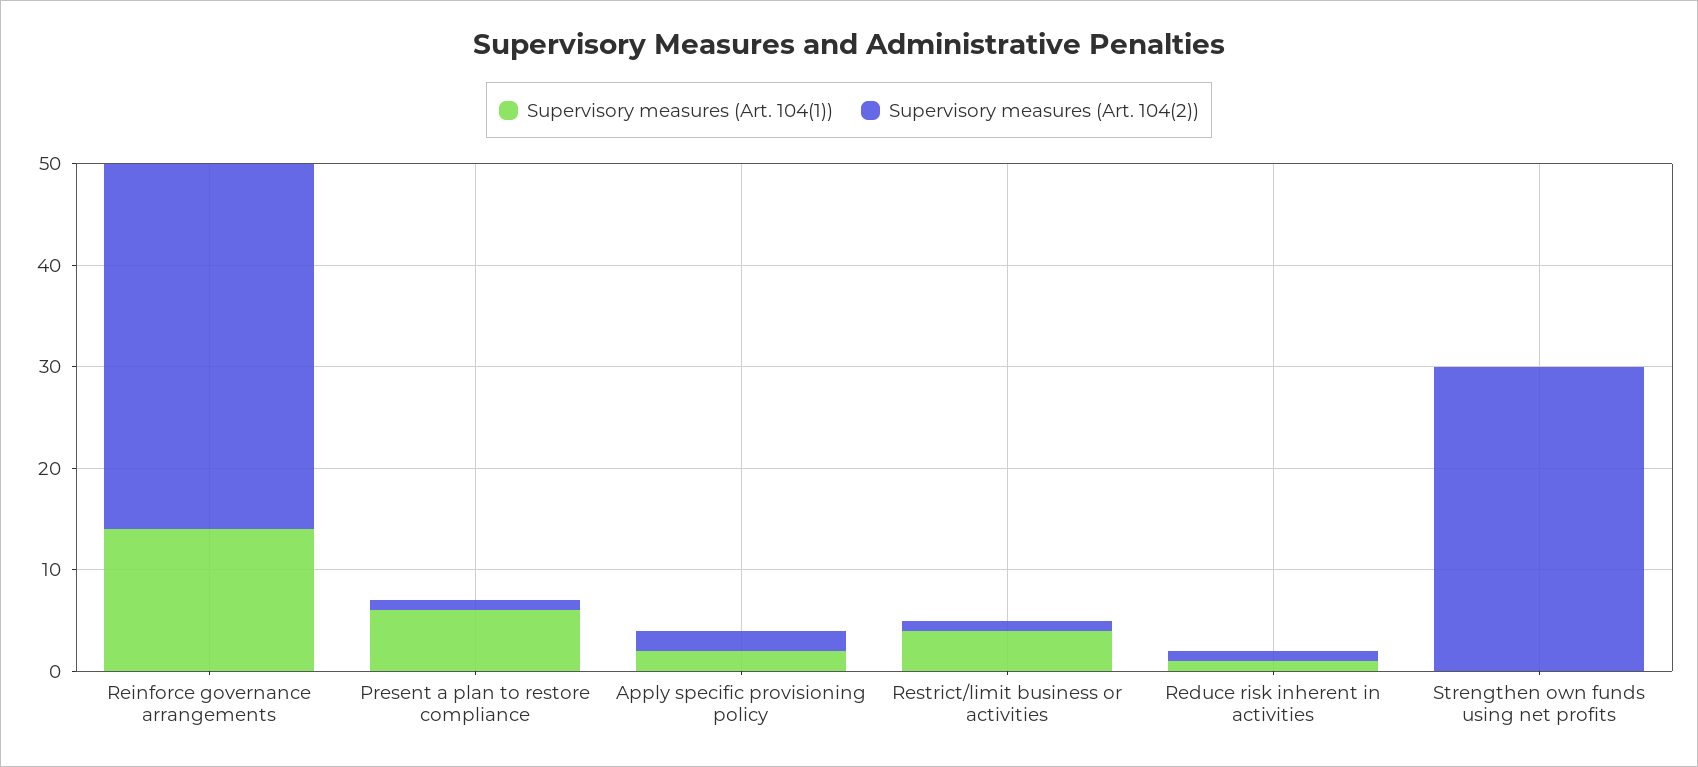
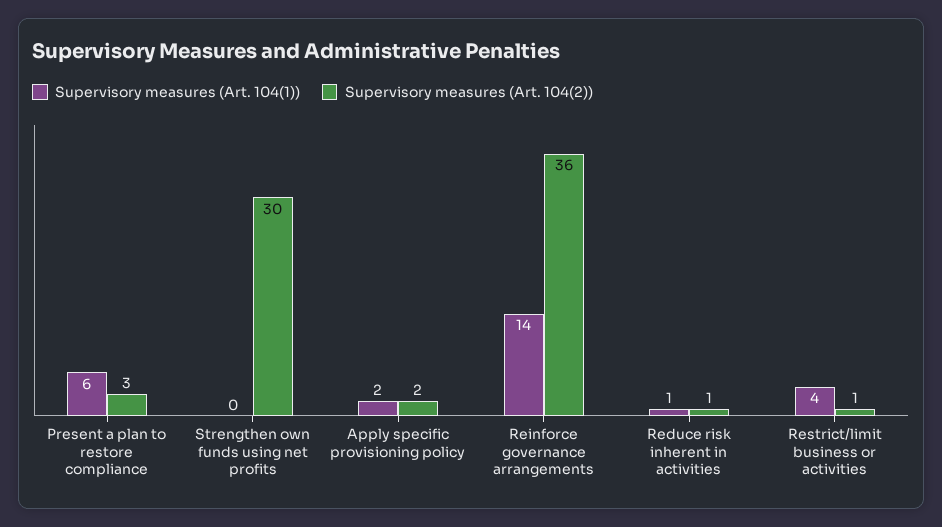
  {
    "Supervisory measures (Art. 104(1))": {
      "Reinforce governance arrangements": 14,
      "Present a plan to restore compliance": 6,
      "Apply specific provisioning policy": 2,
      "Restrict/limit business or activities": 4,
      "Reduce risk inherent in activities": 1,
      "Strengthen own funds using net profits": 0
    },
    "Supervisory measures (Art. 104(2))": {
      "Reinforce governance arrangements": 36,
-     "Present a plan to restore compliance": 1,
+     "Present a plan to restore compliance": 3,
      "Apply specific provisioning policy": 2,
      "Restrict/limit business or activities": 1,
      "Reduce risk inherent in activities": 1,
      "Strengthen own funds using net profits": 30
    }
  }

